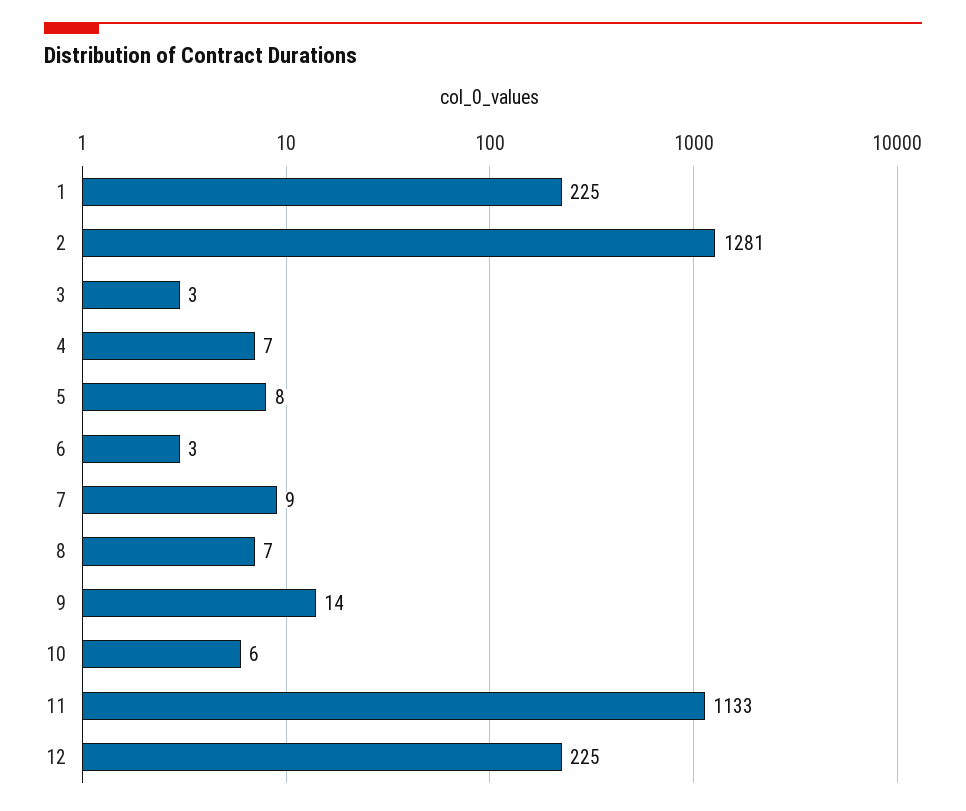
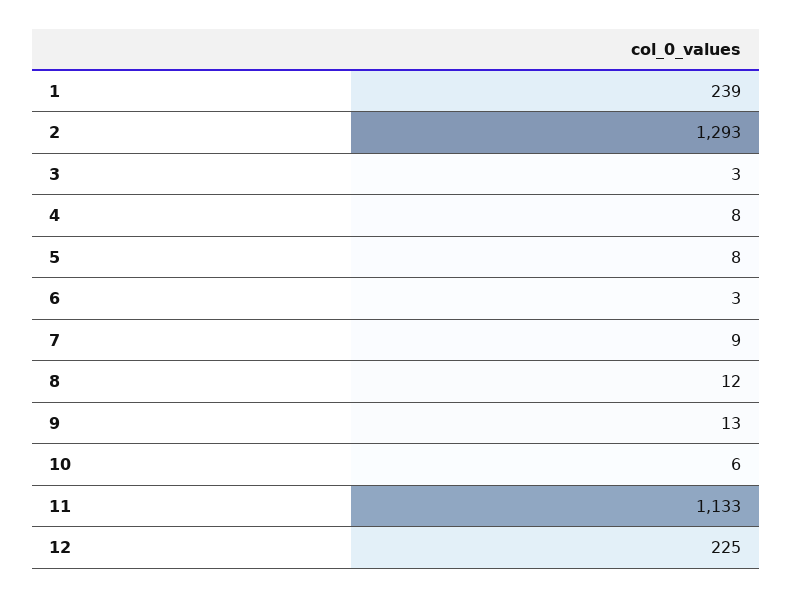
  {
-   "1": 225,
+   "1": 239,
-   "2": 1281,
+   "2": 1293,
    "3": 3,
-   "4": 7,
+   "4": 8,
    "5": 8,
    "6": 3,
    "7": 9,
-   "8": 7,
+   "8": 12,
-   "9": 14,
+   "9": 13,
    "10": 6,
    "11": 1133,
    "12": 225
  }

